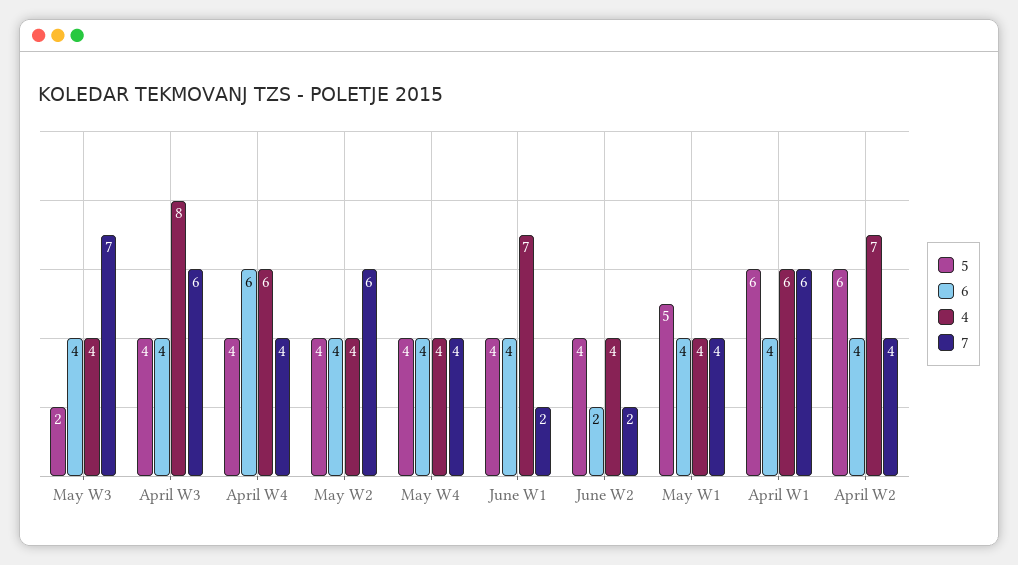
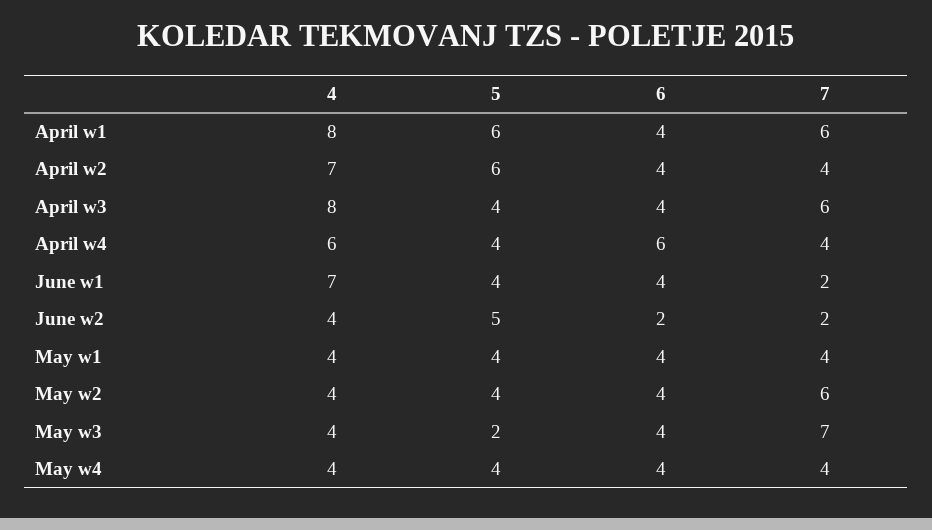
  {
    "5": {
      "May W3": 2,
      "April W3": 4,
      "April W4": 4,
      "May W2": 4,
      "May W4": 4,
      "June W1": 4,
-     "June W2": 4,
+     "June W2": 5,
-     "May W1": 5,
+     "May W1": 4,
      "April W1": 6,
      "April W2": 6
    },
    "6": {
      "May W3": 4,
      "April W3": 4,
      "April W4": 6,
      "May W2": 4,
      "May W4": 4,
      "June W1": 4,
      "June W2": 2,
      "May W1": 4,
      "April W1": 4,
      "April W2": 4
    },
    "4": {
      "May W3": 4,
      "April W3": 8,
      "April W4": 6,
      "May W2": 4,
      "May W4": 4,
      "June W1": 7,
      "June W2": 4,
      "May W1": 4,
-     "April W1": 6,
+     "April W1": 8,
      "April W2": 7
    },
    "7": {
      "May W3": 7,
      "April W3": 6,
      "April W4": 4,
      "May W2": 6,
      "May W4": 4,
      "June W1": 2,
      "June W2": 2,
      "May W1": 4,
      "April W1": 6,
      "April W2": 4
    }
  }

